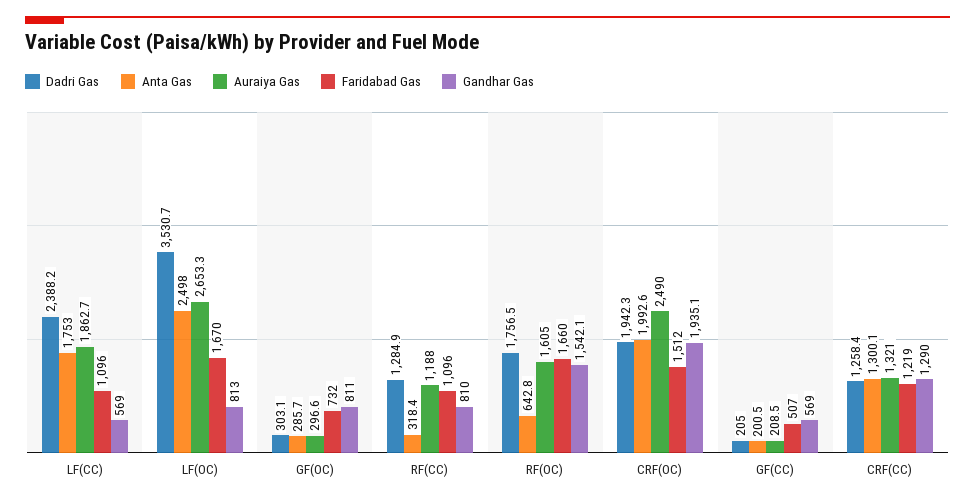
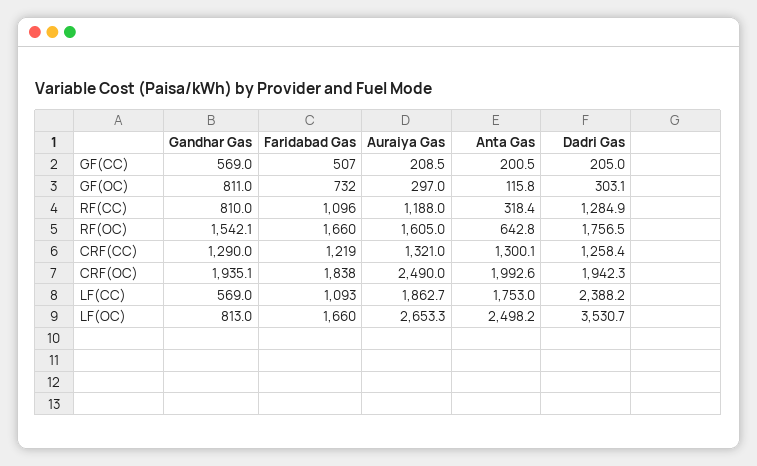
  {
    "Dadri Gas": {
      "LF(CC)": 2388.2,
      "LF(OC)": 3530.7,
      "GF(OC)": 303.1,
      "RF(CC)": 1284.9,
      "RF(OC)": 1756.5,
      "CRF(OC)": 1942.3,
      "GF(CC)": 205,
      "CRF(CC)": 1258.4
    },
    "Anta Gas": {
      "LF(CC)": 1753,
-     "LF(OC)": 2498,
+     "LF(OC)": 2498.2,
-     "GF(OC)": 285.7,
+     "GF(OC)": 115.8,
      "RF(CC)": 318.4,
      "RF(OC)": 642.8,
      "CRF(OC)": 1992.6,
      "GF(CC)": 200.5,
      "CRF(CC)": 1300.1
    },
    "Auraiya Gas": {
      "LF(CC)": 1862.7,
      "LF(OC)": 2653.3,
-     "GF(OC)": 296.6,
+     "GF(OC)": 297,
      "RF(CC)": 1188,
      "RF(OC)": 1605,
      "CRF(OC)": 2490,
      "GF(CC)": 208.5,
      "CRF(CC)": 1321
    },
    "Faridabad Gas": {
-     "LF(CC)": 1096,
+     "LF(CC)": 1093,
-     "LF(OC)": 1670,
+     "LF(OC)": 1660,
      "GF(OC)": 732,
      "RF(CC)": 1096,
      "RF(OC)": 1660,
-     "CRF(OC)": 1512,
+     "CRF(OC)": 1838,
      "GF(CC)": 507,
      "CRF(CC)": 1219
    },
    "Gandhar Gas": {
      "LF(CC)": 569,
      "LF(OC)": 813,
      "GF(OC)": 811,
      "RF(CC)": 810,
      "RF(OC)": 1542.1,
      "CRF(OC)": 1935.1,
      "GF(CC)": 569,
      "CRF(CC)": 1290
    }
  }

